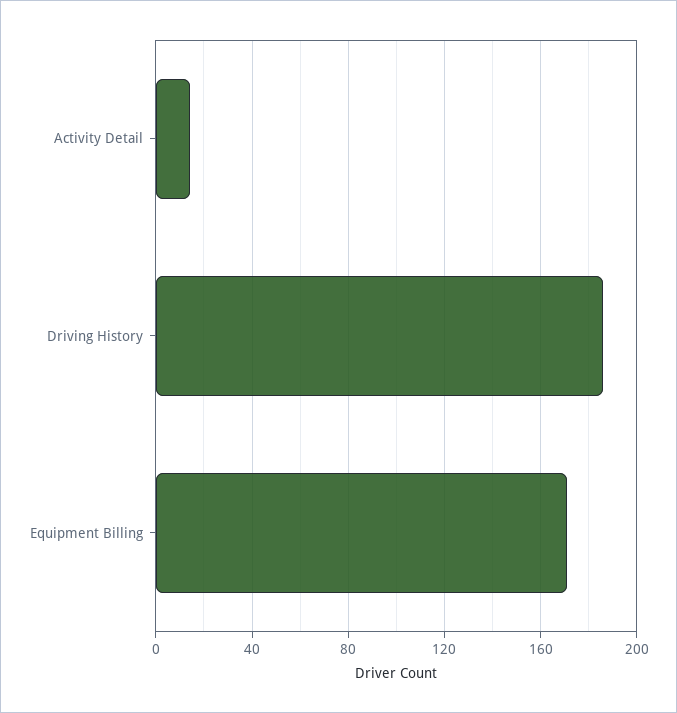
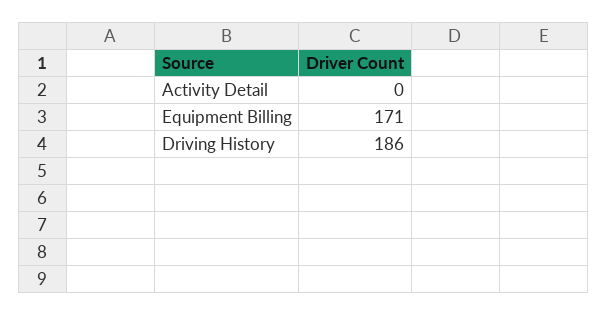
  {
-   "Activity Detail": 15,
+   "Activity Detail": 0,
    "Driving History": 186,
    "Equipment Billing": 171
  }

